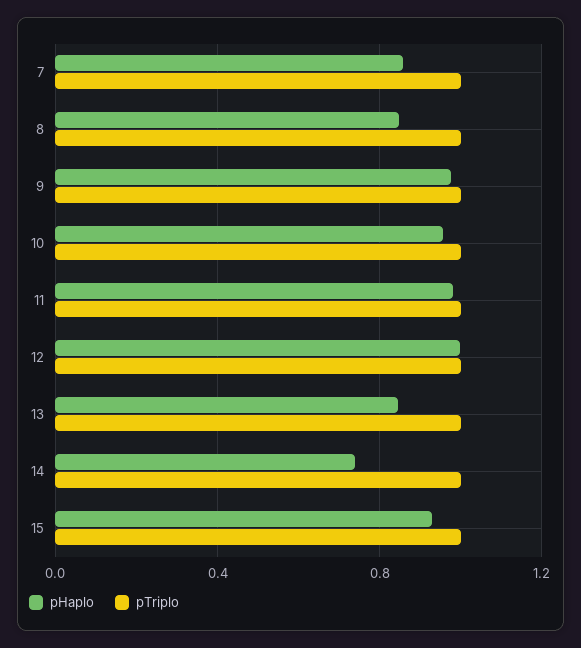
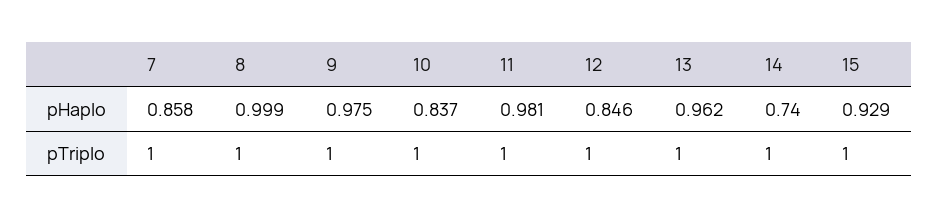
  {
    "pHaplo": {
      "7": 0.858,
-     "8": 0.85,
+     "8": 0.999,
      "9": 0.975,
-     "10": 0.95,
+     "10": 0.837,
      "11": 0.981,
-     "12": 1,
+     "12": 0.846,
-     "13": 0.85,
+     "13": 0.962,
      "14": 0.74,
      "15": 0.929
    },
    "pTriplo": {
      "7": 1,
      "8": 1,
      "9": 1,
      "10": 1,
      "11": 1,
      "12": 1,
      "13": 1,
      "14": 1,
      "15": 1
    }
  }

